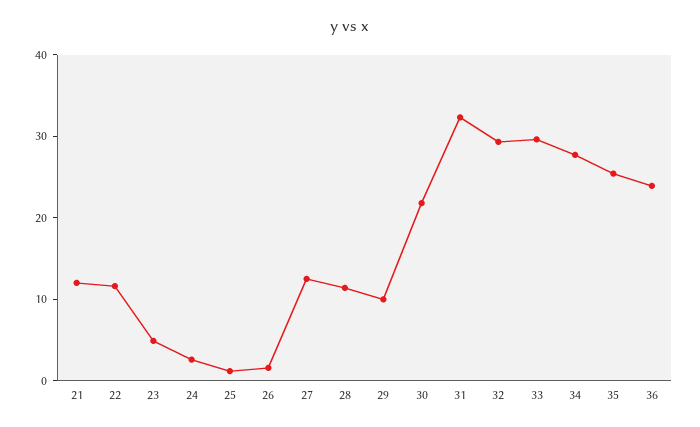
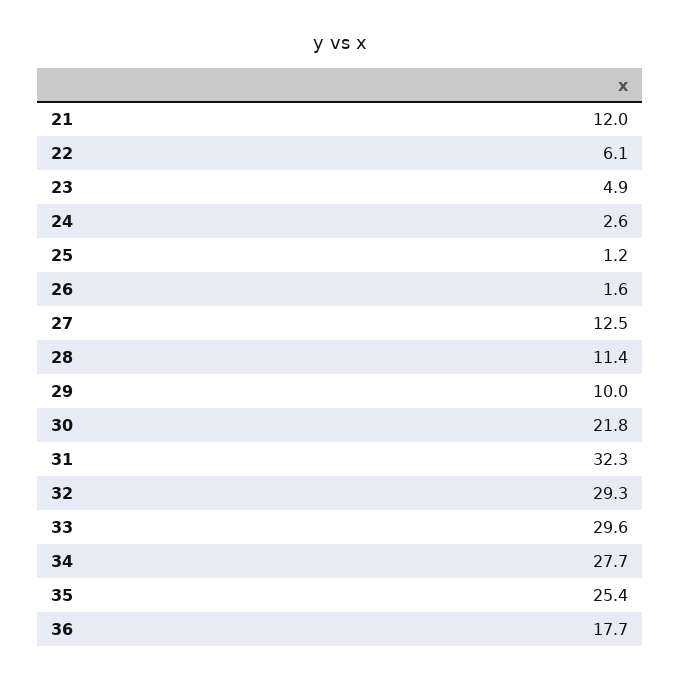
  {
    "21": 12,
-   "22": 12,
+   "22": 6.1,
    "23": 4.9,
    "24": 2.6,
    "25": 1.2,
    "26": 1.6,
    "27": 12.5,
    "28": 11.4,
    "29": 10,
    "30": 21.8,
    "31": 32.3,
    "32": 29.3,
    "33": 29.6,
    "34": 27.7,
    "35": 25.4,
-   "36": 24
+   "36": 17.7
  }

